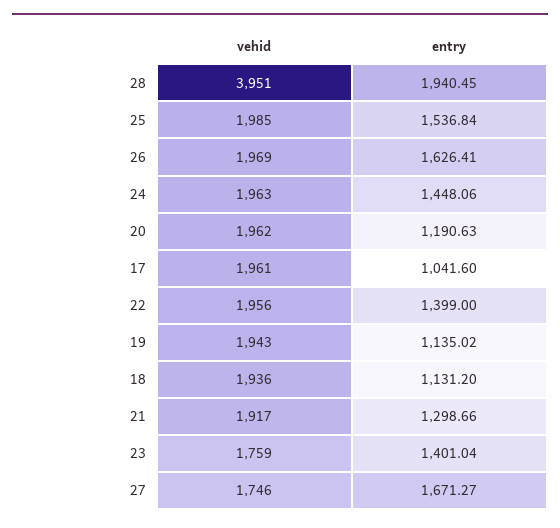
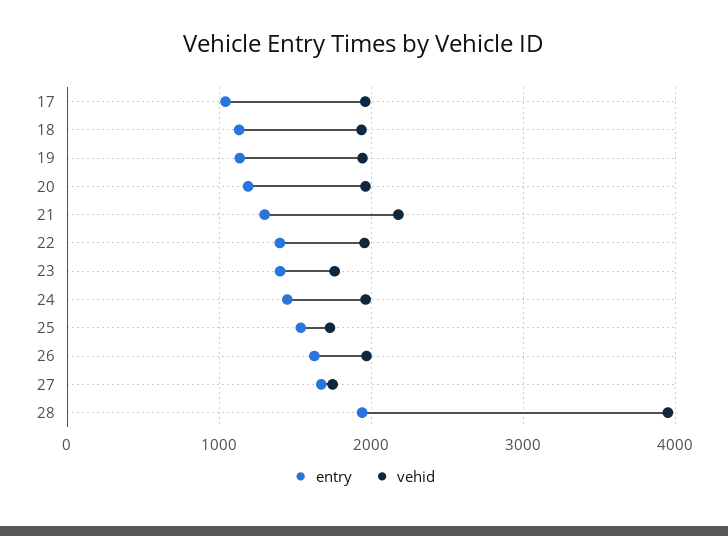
  {
    "vehid": {
      "28": 3951,
-     "25": 1985,
+     "25": 1700,
      "26": 1969,
      "24": 1963,
      "20": 1962,
      "17": 1961,
      "22": 1956,
      "19": 1943,
      "18": 1936,
-     "21": 1917,
+     "21": 2200,
      "23": 1759,
      "27": 1746
    },
    "entry": {
      "28": 1940.45,
      "25": 1536.84,
      "26": 1626.41,
      "24": 1448.06,
      "20": 1190.63,
      "17": 1041.6,
      "22": 1399,
      "19": 1135.02,
      "18": 1131.2,
      "21": 1298.66,
      "23": 1401.04,
      "27": 1671.27
    }
  }

